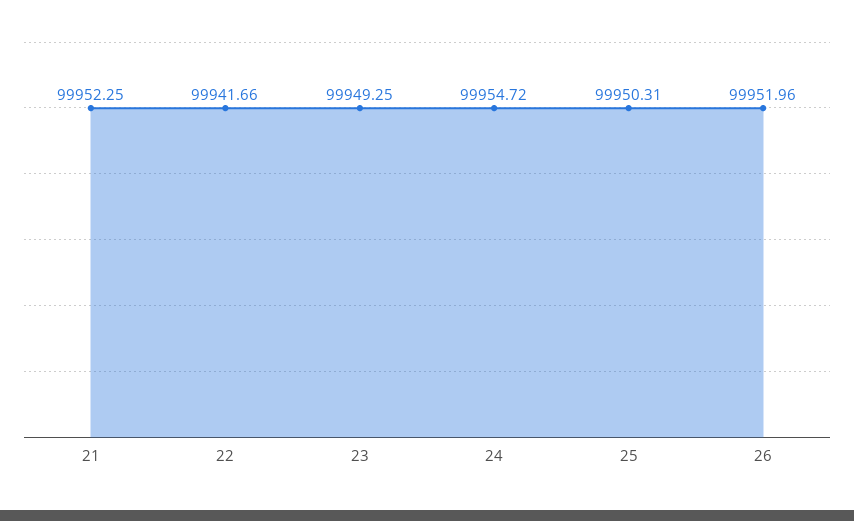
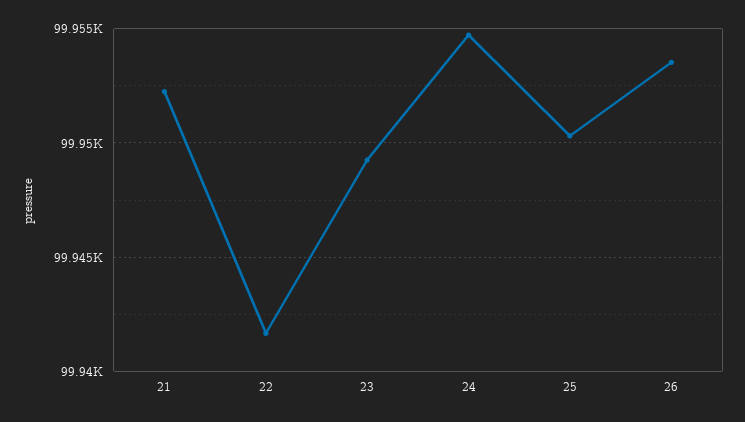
  {
    "21": 99952.25,
    "22": 99941.66,
    "23": 99949.25,
    "24": 99954.72,
    "25": 99950.31,
-   "26": 99951.96
+   "26": 99953.5
  }

